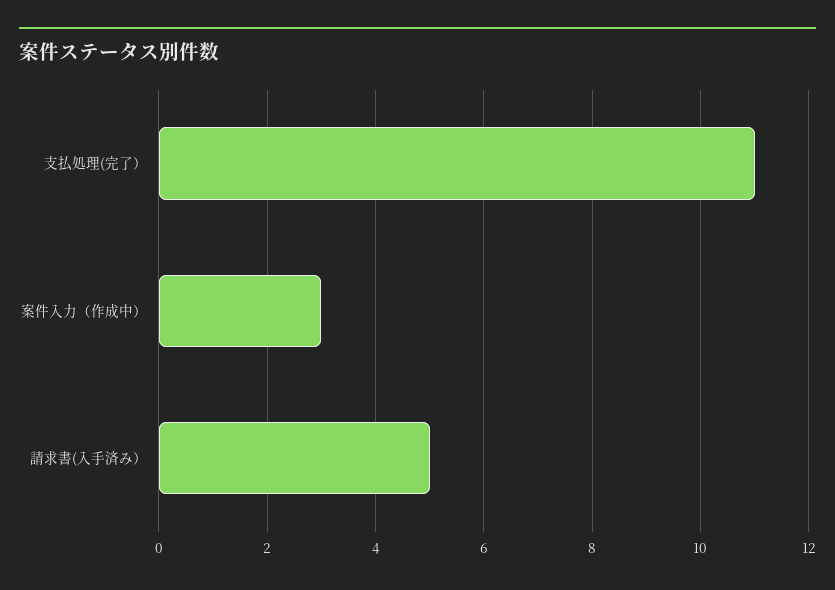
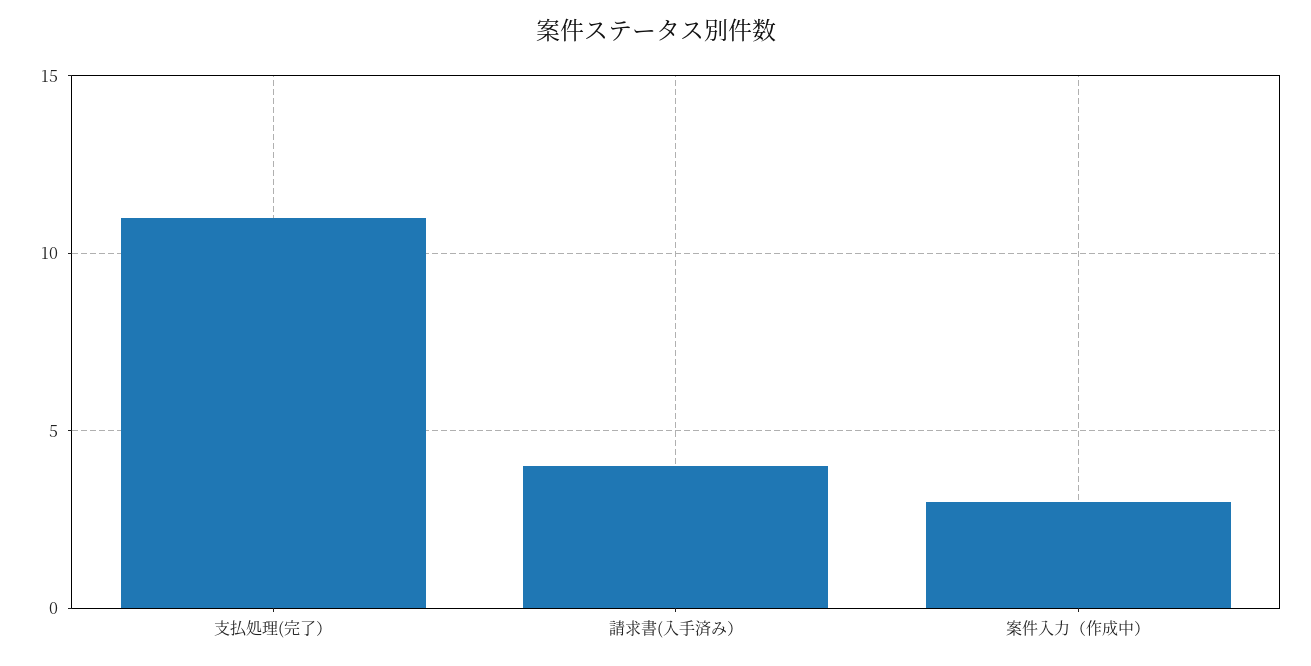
  {
    "支払処理(完了）": 11,
    "案件入力（作成中）": 3,
-   "請求書(入手済み）": 5
+   "請求書(入手済み）": 4
  }

